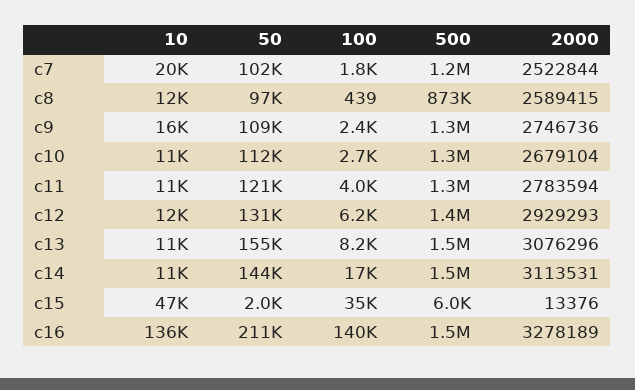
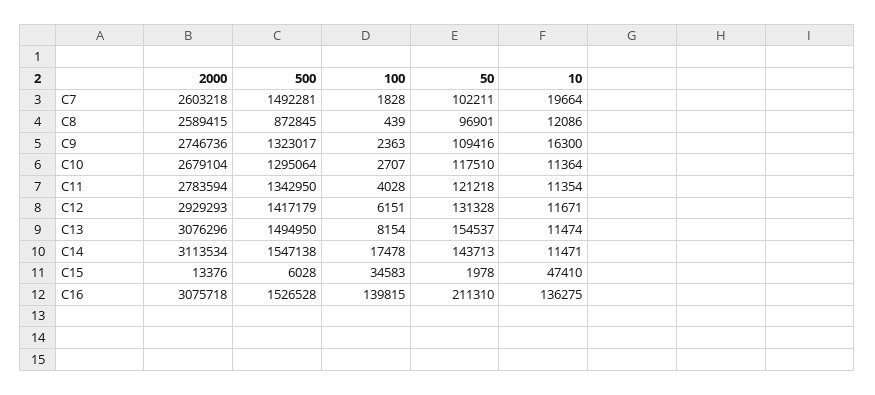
  {
    "10": {
      "c7": 19664,
      "c8": 12086,
      "c9": 16300,
      "c10": 11364,
      "c11": 11354,
      "c12": 11671,
      "c13": 11474,
      "c14": 11471,
      "c15": 47410,
      "c16": 136275
    },
    "50": {
      "c7": 102211,
      "c8": 96901,
      "c9": 109416,
-     "c10": 112000,
+     "c10": 117510,
      "c11": 121218,
      "c12": 131328,
      "c13": 154537,
      "c14": 143713,
      "c15": 1978,
      "c16": 211310
    },
    "100": {
      "c7": 1828,
      "c8": 439,
      "c9": 2363,
      "c10": 2707,
      "c11": 4028,
      "c12": 6151,
      "c13": 8154,
      "c14": 17478,
      "c15": 34583,
      "c16": 139815
    },
    "500": {
-     "c7": 1200000,
+     "c7": 1492281,
      "c8": 872845,
      "c9": 1323017,
      "c10": 1295064,
      "c11": 1342950,
      "c12": 1417179,
      "c13": 1494950,
      "c14": 1547138,
      "c15": 6028,
      "c16": 1526528
    },
    "2000": {
-     "c7": 2522844,
+     "c7": 2603218,
      "c8": 2589415,
      "c9": 2746736,
      "c10": 2679104,
      "c11": 2783594,
      "c12": 2929293,
      "c13": 3076296,
-     "c14": 3113531,
+     "c14": 3113534,
      "c15": 13376,
-     "c16": 3278189
+     "c16": 3075718
    }
  }

